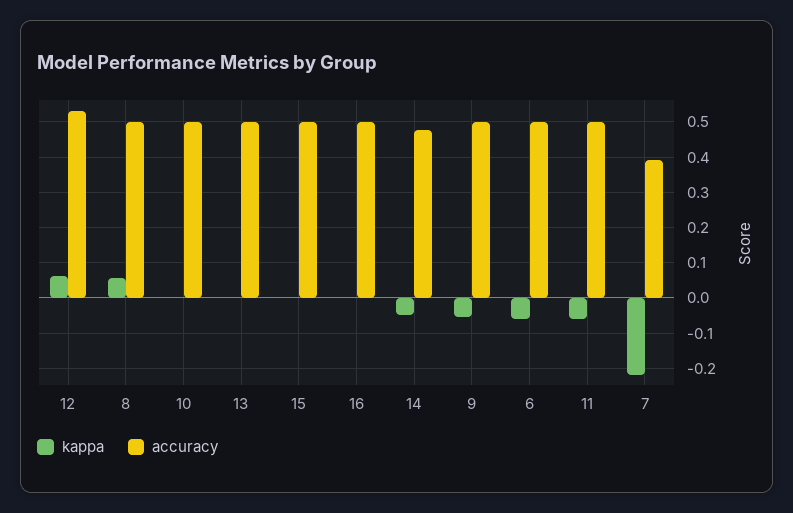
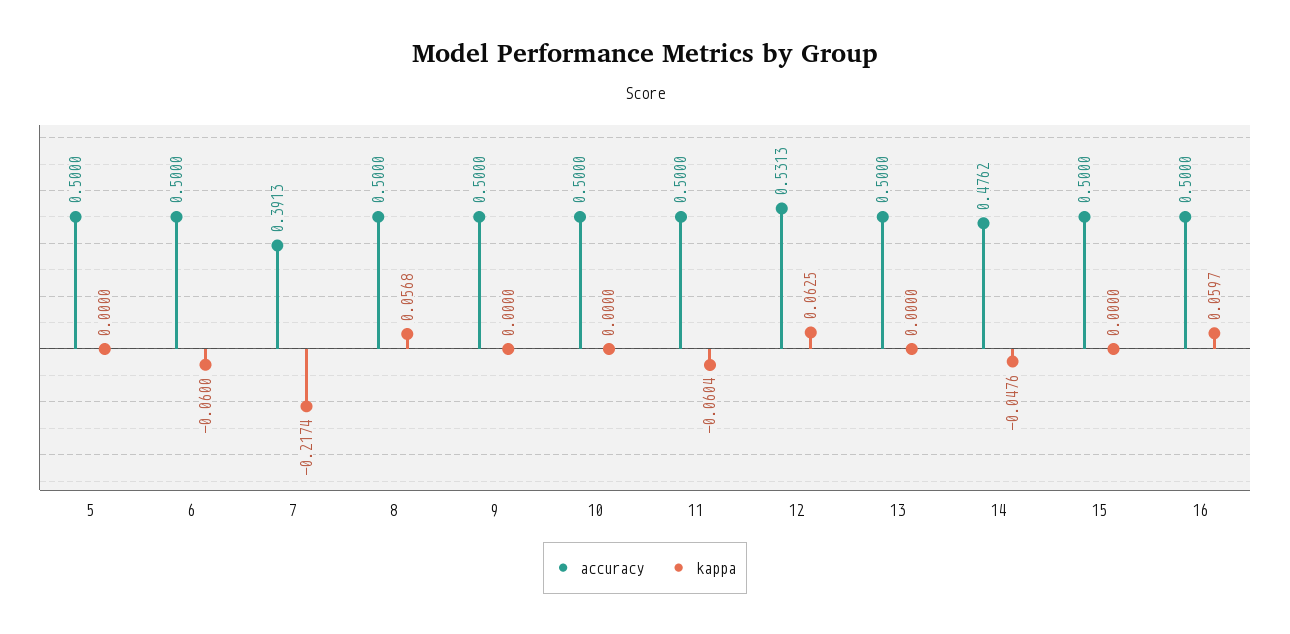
  {
    "kappa": {
      "12": 0.0625,
      "8": 0.0568,
      "10": 0,
      "13": 0,
      "15": 0,
-     "16": 0,
+     "16": 0.0597,
      "14": -0.0476,
-     "9": -0.06,
+     "9": 0,
      "6": -0.06,
      "11": -0.0604,
-     "7": -0.2174
+     "7": -0.2174,
+     "5": 0
    },
    "accuracy": {
      "12": 0.5313,
      "8": 0.5,
      "10": 0.5,
      "13": 0.5,
      "15": 0.5,
      "16": 0.5,
      "14": 0.4762,
      "9": 0.5,
      "6": 0.5,
      "11": 0.5,
-     "7": 0.3913
+     "7": 0.3913,
+     "5": 0.5
    }
  }

